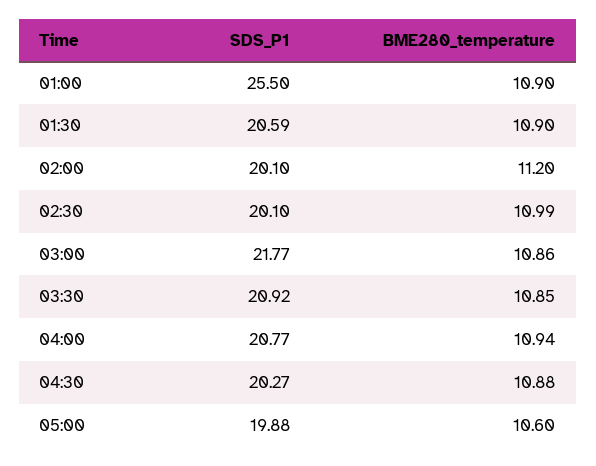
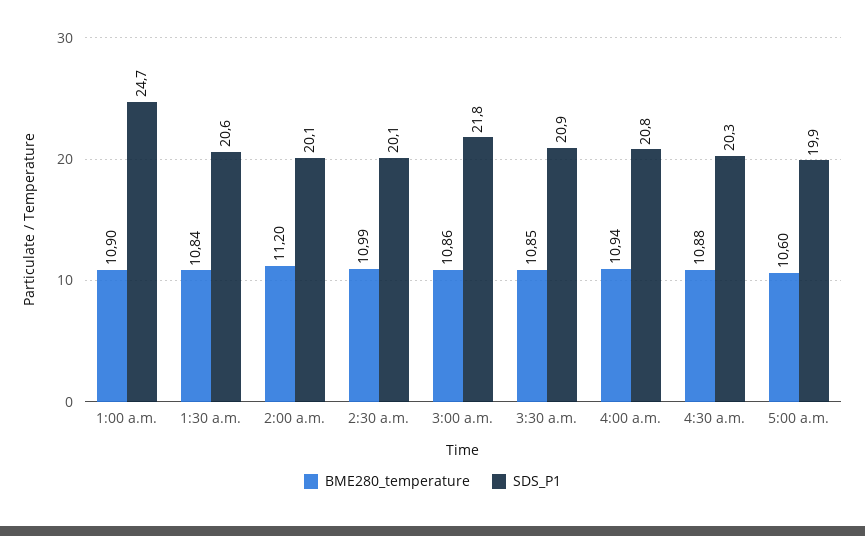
  {
    "SDS_P1": {
-     "01:00": 25.5,
+     "01:00": 24.7,
      "01:30": 20.59,
      "02:00": 20.1,
      "02:30": 20.1,
      "03:00": 21.77,
      "03:30": 20.92,
      "04:00": 20.77,
      "04:30": 20.27,
      "05:00": 19.88
    },
    "BME280_temperature": {
      "01:00": 10.9,
-     "01:30": 10.9,
+     "01:30": 10.84,
      "02:00": 11.2,
      "02:30": 10.99,
      "03:00": 10.86,
      "03:30": 10.85,
      "04:00": 10.94,
      "04:30": 10.88,
      "05:00": 10.6
    }
  }

